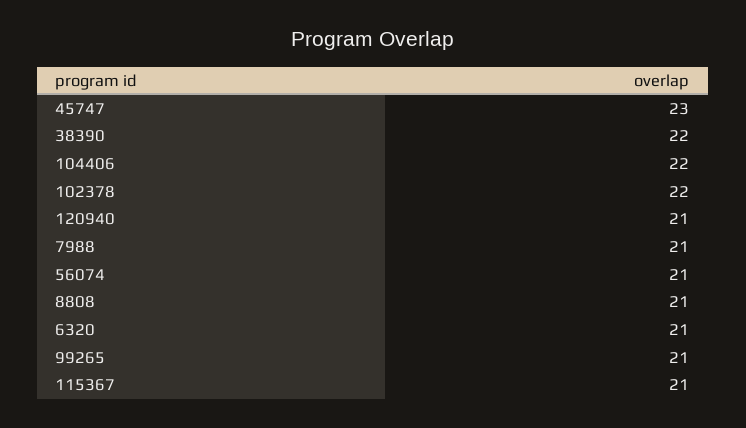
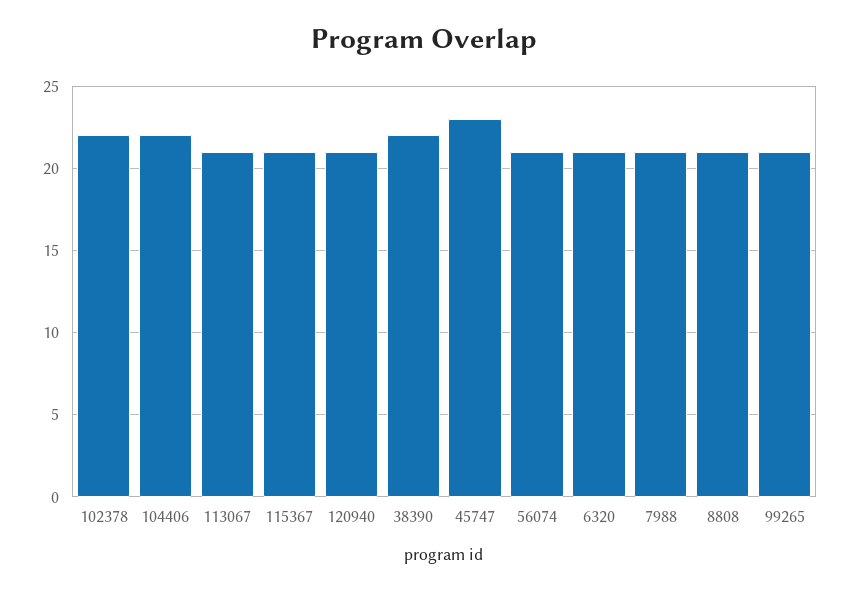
  {
    "45747": 23,
    "38390": 22,
    "104406": 22,
    "102378": 22,
    "120940": 21,
    "7988": 21,
    "56074": 21,
    "8808": 21,
    "6320": 21,
    "99265": 21,
-   "115367": 21
+   "115367": 21,
+   "113067": 21
  }

